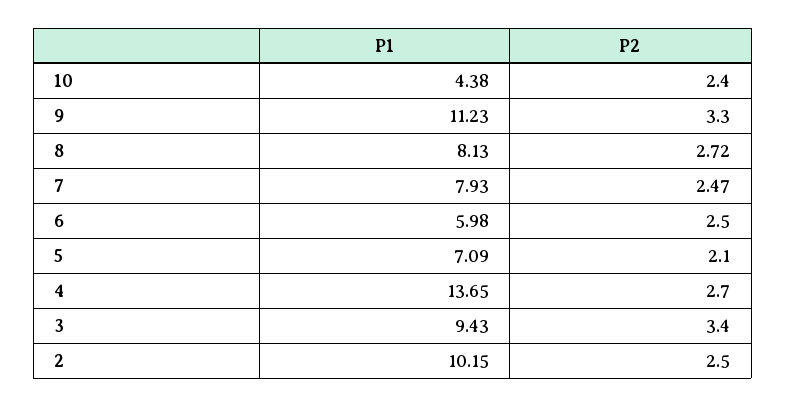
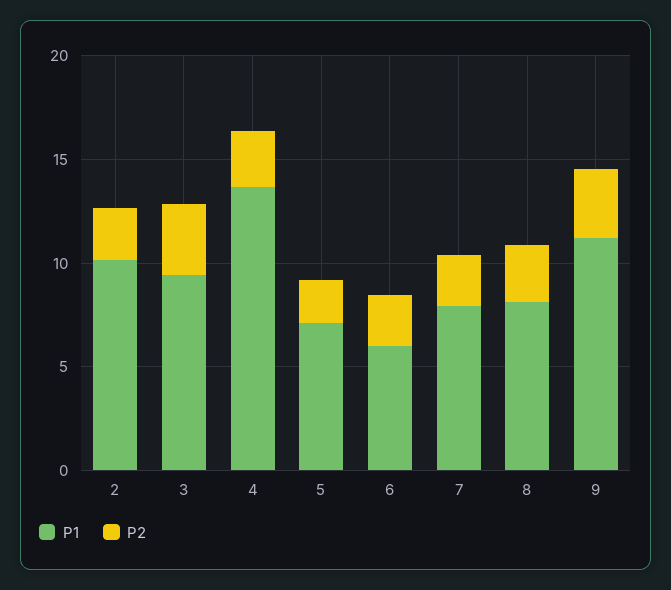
  {
    "P1": {
-     "10": 4.38,
      "9": 11.23,
      "8": 8.13,
      "7": 7.93,
      "6": 5.98,
      "5": 7.09,
      "4": 13.65,
      "3": 9.43,
      "2": 10.15
    },
    "P2": {
-     "10": 2.4,
      "9": 3.3,
      "8": 2.72,
      "7": 2.47,
      "6": 2.5,
      "5": 2.1,
      "4": 2.7,
      "3": 3.4,
      "2": 2.5
    }
  }

